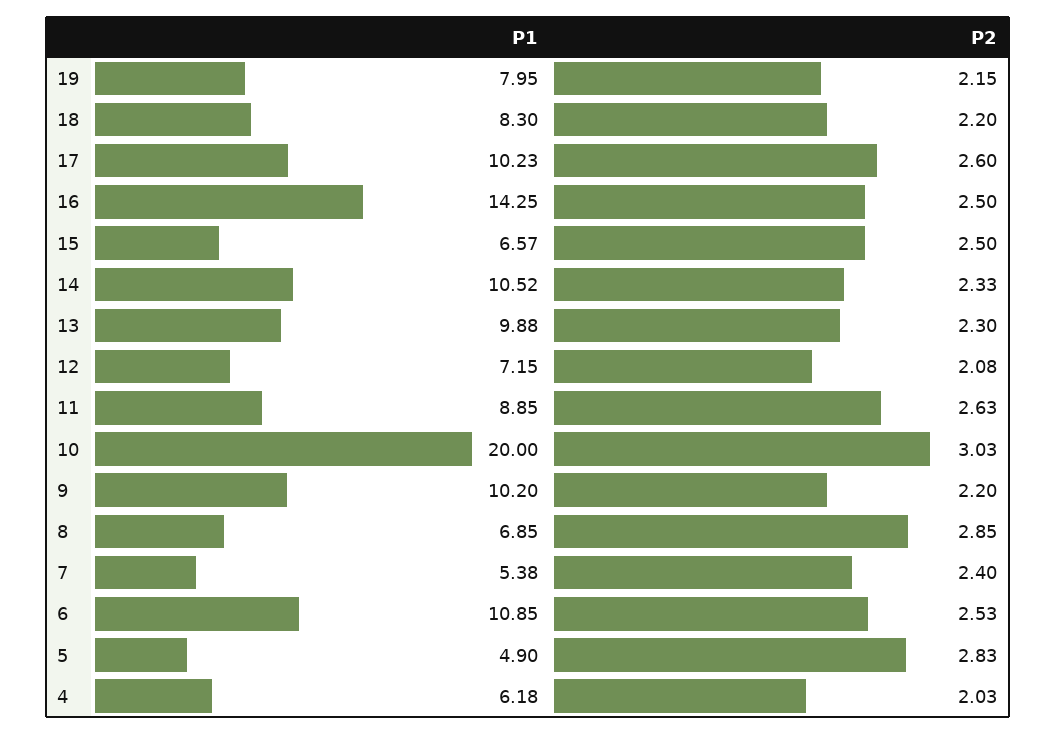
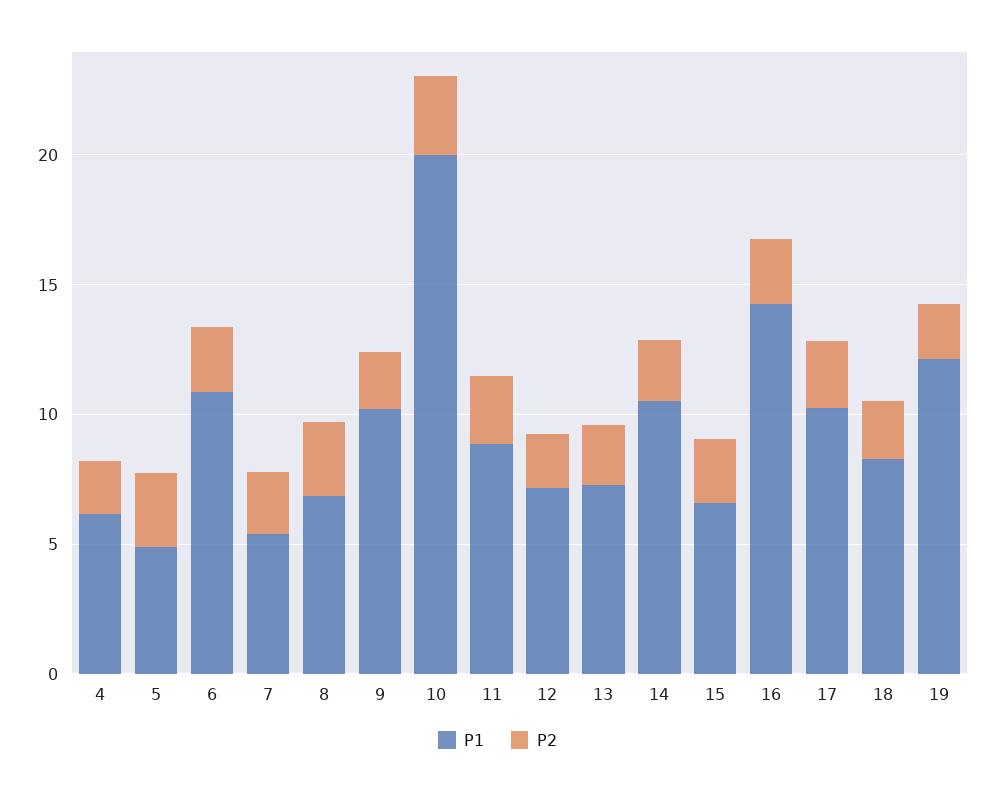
  {
    "P1": {
-     "19": 7.95,
+     "19": 12,
      "18": 8.3,
      "17": 10.23,
      "16": 14.25,
      "15": 6.57,
      "14": 10.52,
-     "13": 9.88,
+     "13": 7,
      "12": 7.15,
      "11": 8.85,
      "10": 20,
      "9": 10.2,
      "8": 6.85,
      "7": 5.38,
      "6": 10.85,
      "5": 4.9,
      "4": 6.18
    },
    "P2": {
      "19": 2.15,
      "18": 2.2,
      "17": 2.6,
      "16": 2.5,
      "15": 2.5,
      "14": 2.33,
      "13": 2.3,
      "12": 2.08,
      "11": 2.63,
      "10": 3.03,
      "9": 2.2,
      "8": 2.85,
      "7": 2.4,
      "6": 2.53,
      "5": 2.83,
      "4": 2.03
    }
  }

